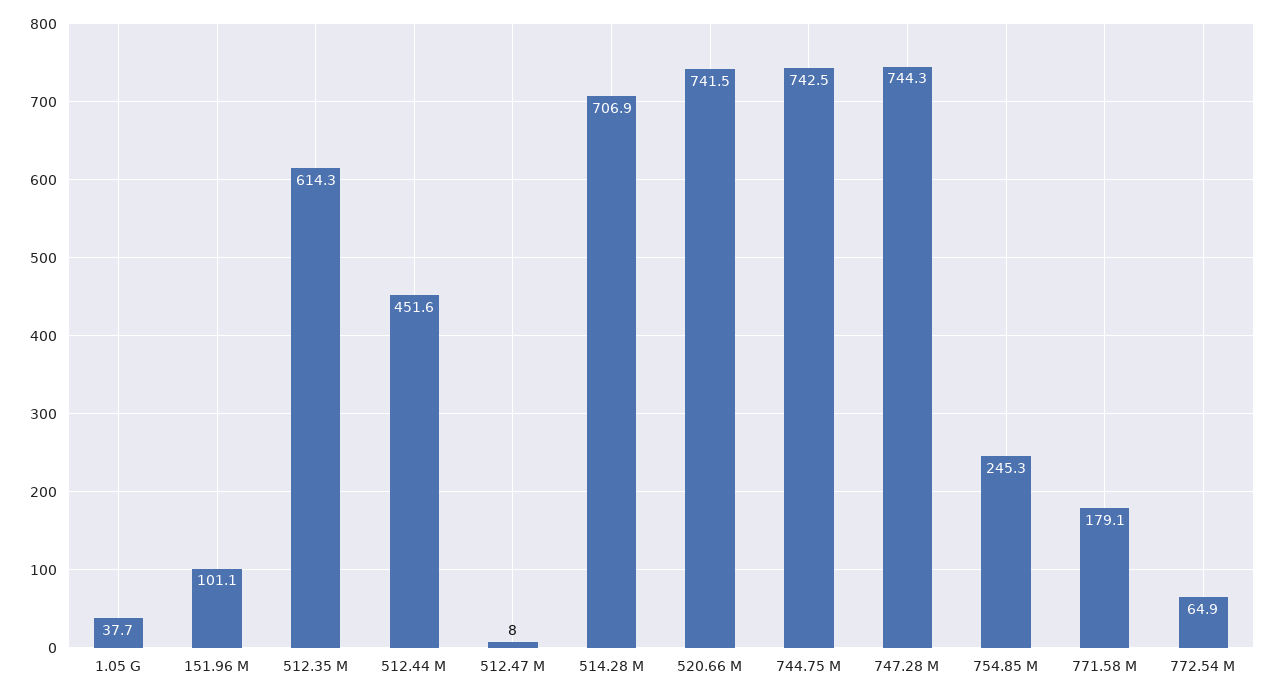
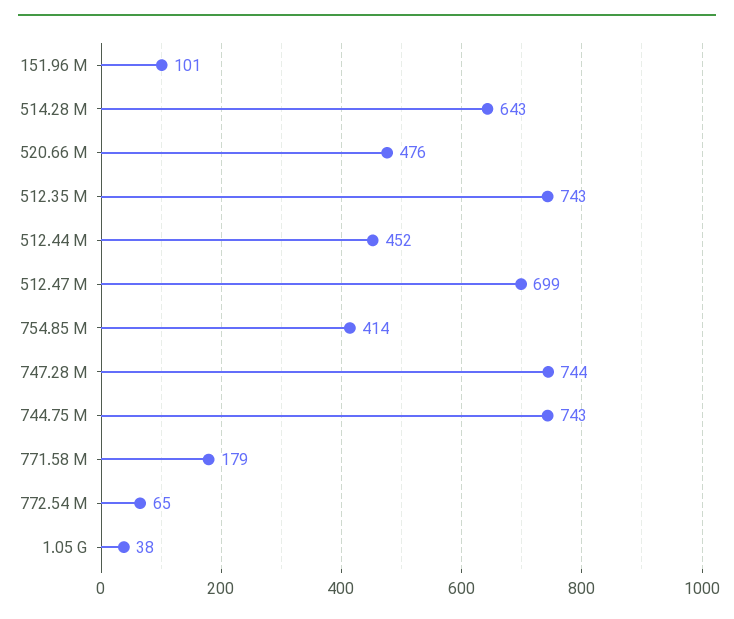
  {
    "1.05 G": 37.7,
    "151.96 M": 101.1,
-   "512.35 M": 614.3,
+   "512.35 M": 743,
    "512.44 M": 451.6,
-   "512.47 M": 8,
+   "512.47 M": 699,
-   "514.28 M": 706.9,
+   "514.28 M": 643,
-   "520.66 M": 741.5,
+   "520.66 M": 476,
    "744.75 M": 742.5,
    "747.28 M": 744.3,
-   "754.85 M": 245.3,
+   "754.85 M": 414,
    "771.58 M": 179.1,
    "772.54 M": 64.9
  }

